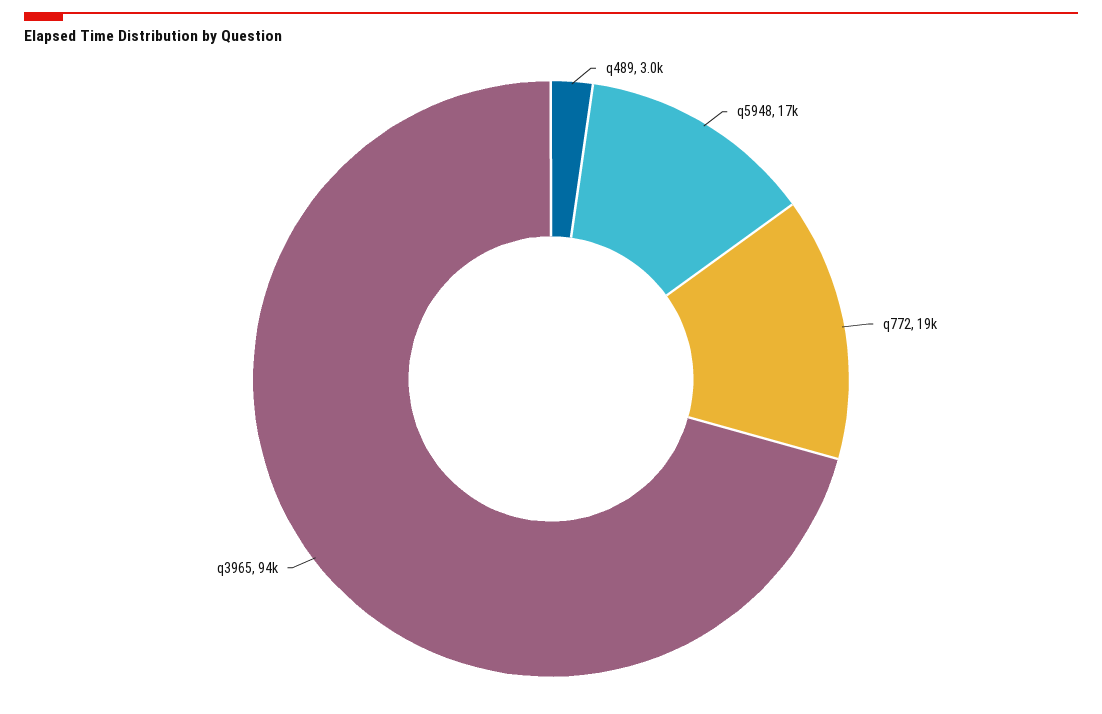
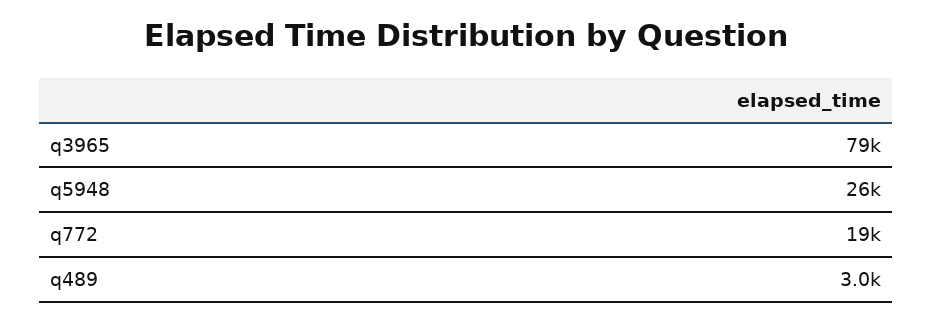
  {
    "q489": 3000,
-   "q5948": 17000,
+   "q5948": 26000,
    "q772": 19000,
-   "q3965": 94000
+   "q3965": 79000
  }

